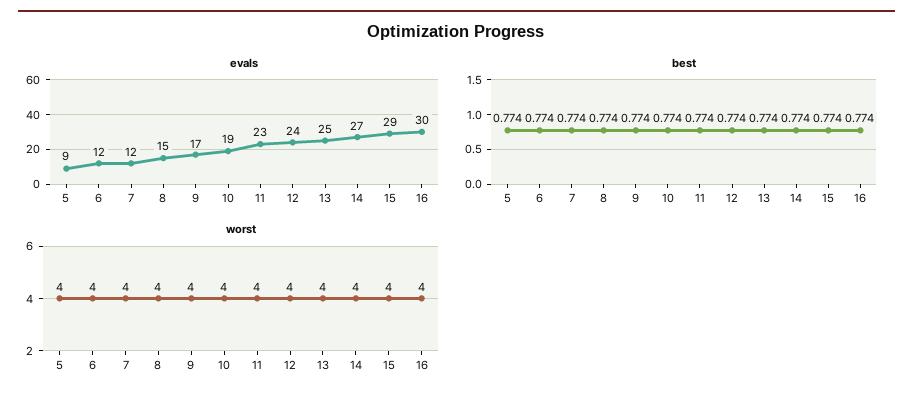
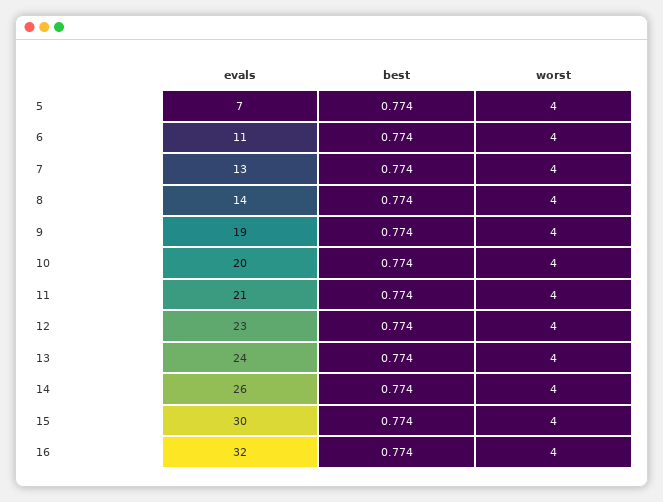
  {
    "evals": {
-     "5": 9,
+     "5": 7,
-     "6": 12,
+     "6": 11,
-     "7": 12,
+     "7": 13,
-     "8": 15,
+     "8": 14,
-     "9": 17,
+     "9": 19,
-     "10": 19,
+     "10": 20,
-     "11": 23,
+     "11": 21,
-     "12": 24,
+     "12": 23,
-     "13": 25,
+     "13": 24,
-     "14": 27,
+     "14": 26,
-     "15": 29,
+     "15": 30,
-     "16": 30
+     "16": 32
    },
    "best": {
      "5": 0.774,
      "6": 0.774,
      "7": 0.774,
      "8": 0.774,
      "9": 0.774,
      "10": 0.774,
      "11": 0.774,
      "12": 0.774,
      "13": 0.774,
      "14": 0.774,
      "15": 0.774,
      "16": 0.774
    },
    "worst": {
      "5": 4,
      "6": 4,
      "7": 4,
      "8": 4,
      "9": 4,
      "10": 4,
      "11": 4,
      "12": 4,
      "13": 4,
      "14": 4,
      "15": 4,
      "16": 4
    }
  }

